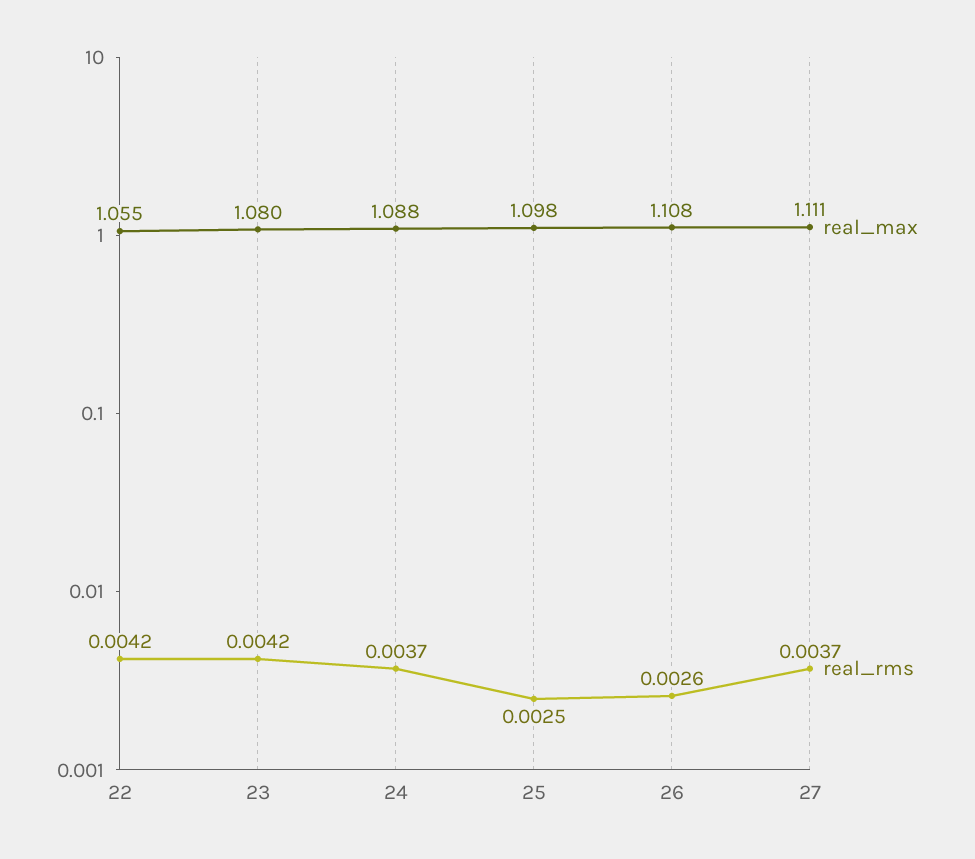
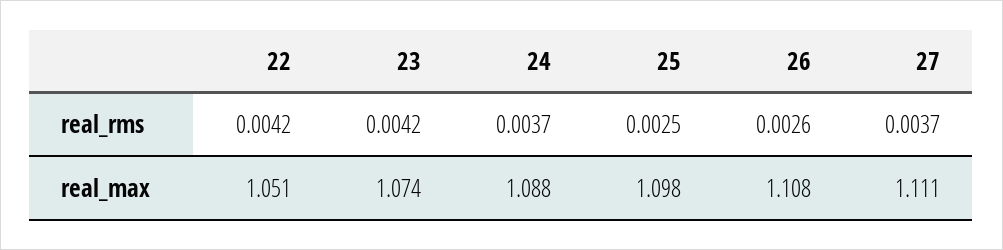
  {
    "real_max": {
-     "22": 1.055,
+     "22": 1.051,
-     "23": 1.08,
+     "23": 1.074,
      "24": 1.088,
      "25": 1.098,
      "26": 1.108,
      "27": 1.111
    },
    "real_rms": {
      "22": 0.0042,
      "23": 0.0042,
      "24": 0.0037,
      "25": 0.0025,
      "26": 0.0026,
      "27": 0.0037
    }
  }

